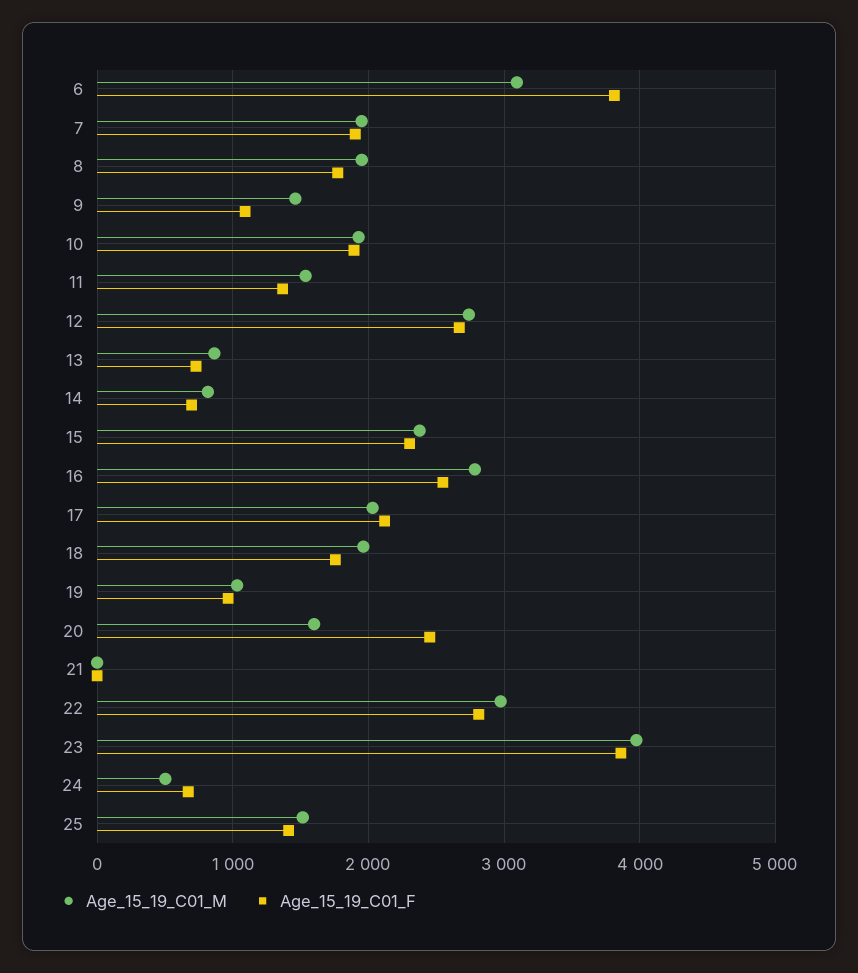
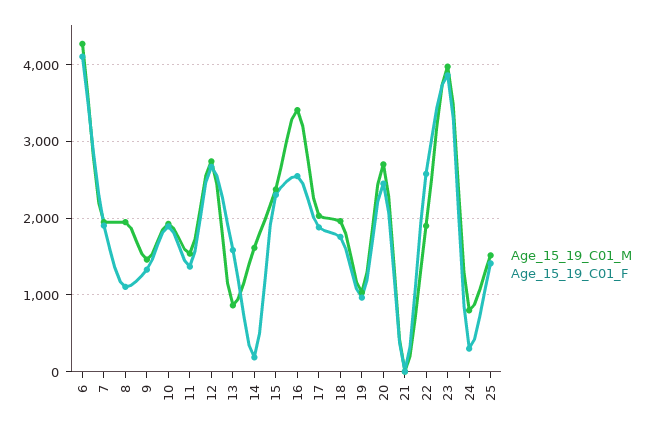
  {
    "Age_15_19_C01_M": {
-     "6": 3100,
+     "6": 4300,
      "7": 2000,
      "8": 2000,
      "9": 1500,
      "10": 1900,
      "11": 1500,
      "12": 2700,
      "13": 900,
-     "14": 800,
+     "14": 1600,
      "15": 2400,
-     "16": 2800,
+     "16": 3400,
      "17": 2000,
      "18": 2000,
      "19": 1000,
-     "20": 1600,
+     "20": 2700,
      "21": 0,
-     "22": 3000,
+     "22": 1900,
      "23": 4000,
-     "24": 500,
+     "24": 800,
      "25": 1500
    },
    "Age_15_19_C01_F": {
-     "6": 3800,
+     "6": 4100,
      "7": 1900,
-     "8": 1800,
+     "8": 1100,
-     "9": 1100,
+     "9": 1300,
      "10": 1900,
      "11": 1400,
      "12": 2700,
-     "13": 700,
+     "13": 1600,
-     "14": 700,
+     "14": 200,
      "15": 2300,
      "16": 2500,
-     "17": 2100,
+     "17": 1900,
      "18": 1800,
      "19": 1000,
      "20": 2500,
      "21": 0,
-     "22": 2800,
+     "22": 2600,
      "23": 3900,
-     "24": 700,
+     "24": 300,
      "25": 1400
    }
  }

